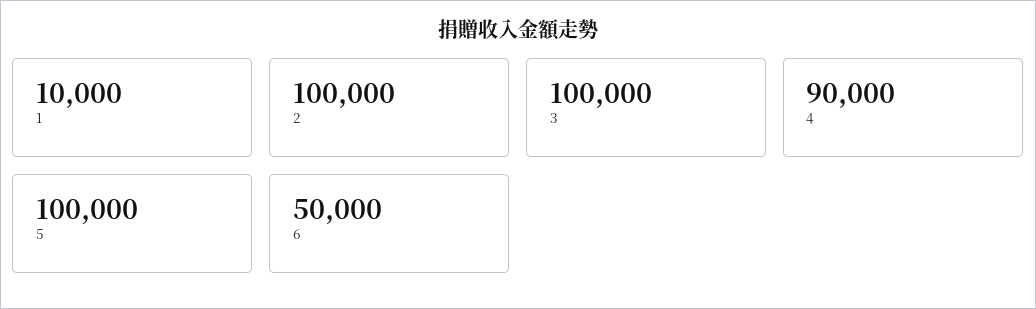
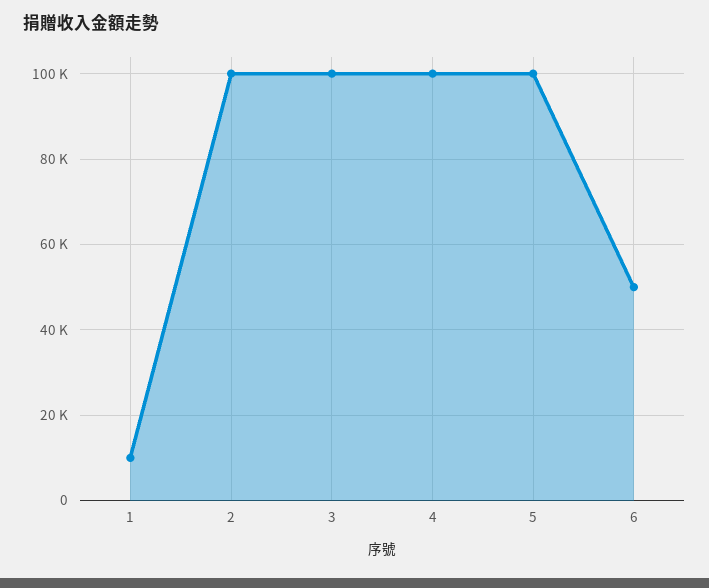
  {
    "1": 10000,
    "2": 100000,
    "3": 100000,
-   "4": 90000,
+   "4": 100000,
    "5": 100000,
    "6": 50000
  }

